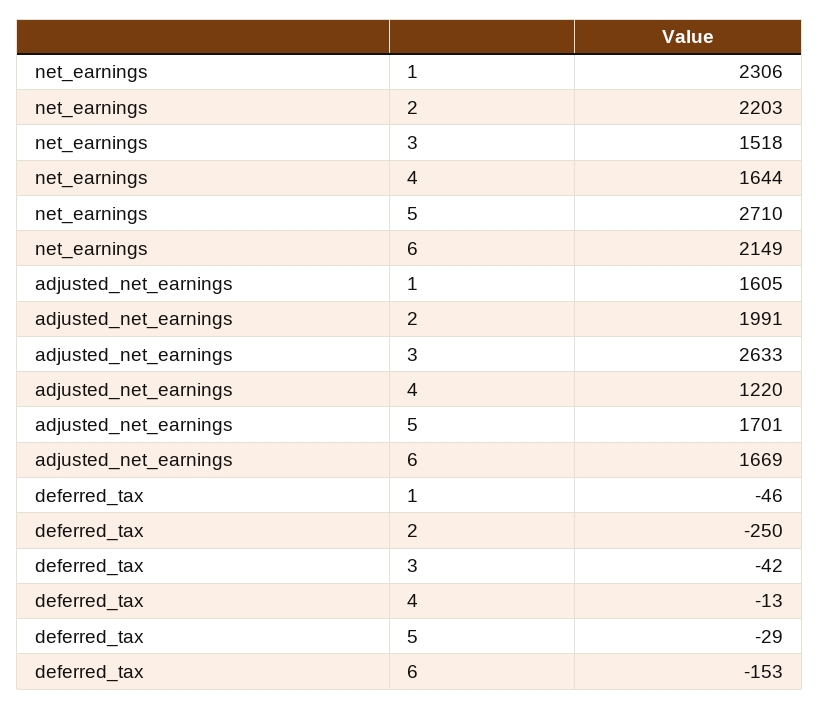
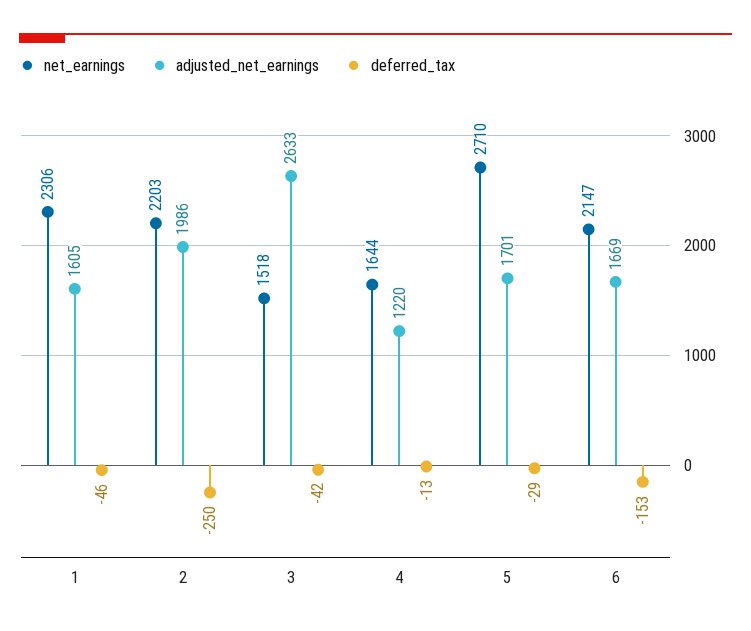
  {
    "net_earnings": {
      "1": 2306,
      "2": 2203,
      "3": 1518,
      "4": 1644,
      "5": 2710,
-     "6": 2149
+     "6": 2147
    },
    "adjusted_net_earnings": {
      "1": 1605,
-     "2": 1991,
+     "2": 1986,
      "3": 2633,
      "4": 1220,
      "5": 1701,
      "6": 1669
    },
    "deferred_tax": {
      "1": -46,
      "2": -250,
      "3": -42,
      "4": -13,
      "5": -29,
      "6": -153
    }
  }

